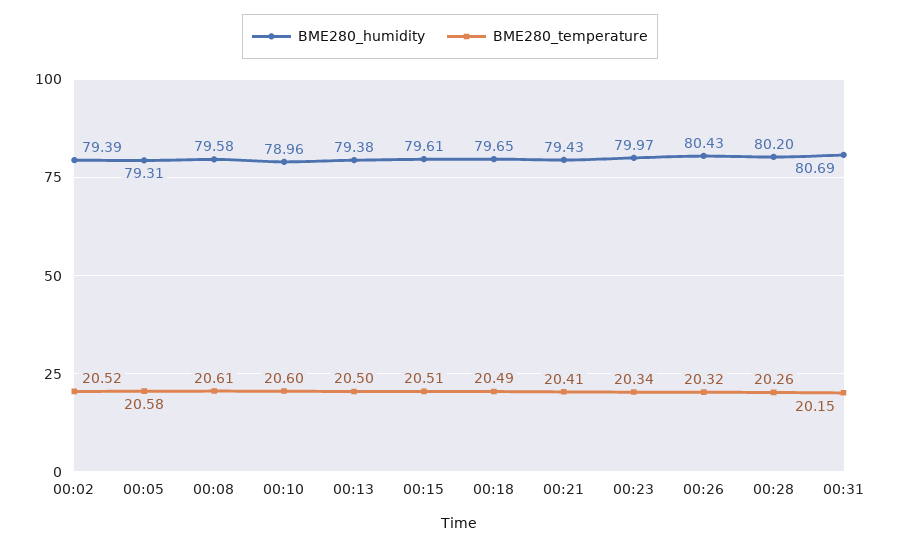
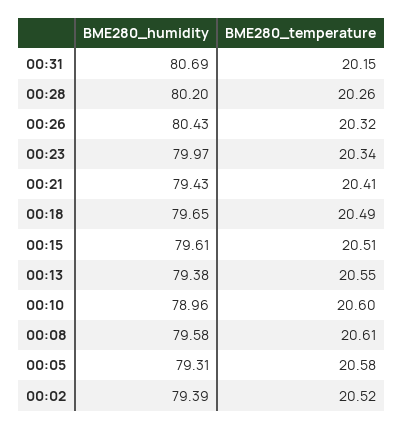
  {
    "BME280_humidity": {
      "00:02": 79.39,
      "00:05": 79.31,
      "00:08": 79.58,
      "00:10": 78.96,
      "00:13": 79.38,
      "00:15": 79.61,
      "00:18": 79.65,
      "00:21": 79.43,
      "00:23": 79.97,
      "00:26": 80.43,
      "00:28": 80.2,
      "00:31": 80.69
    },
    "BME280_temperature": {
      "00:02": 20.52,
      "00:05": 20.58,
      "00:08": 20.61,
      "00:10": 20.6,
-     "00:13": 20.5,
+     "00:13": 20.55,
      "00:15": 20.51,
      "00:18": 20.49,
      "00:21": 20.41,
      "00:23": 20.34,
      "00:26": 20.32,
      "00:28": 20.26,
      "00:31": 20.15
    }
  }

